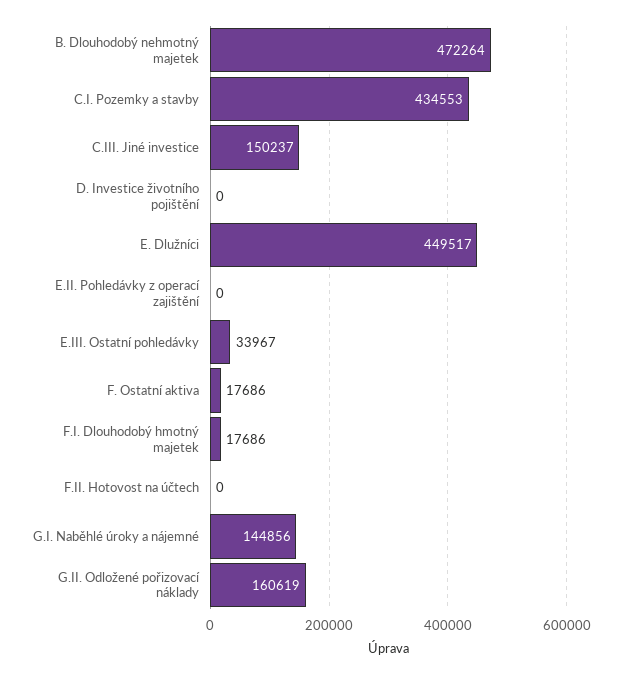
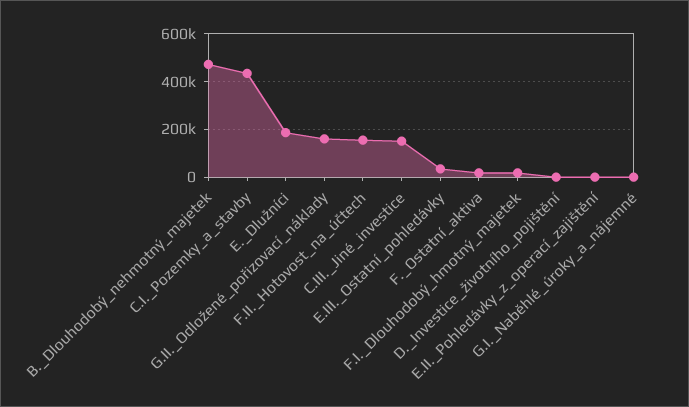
  {
    "B. Dlouhodobý nehmotný majetek": 472264,
    "C.I. Pozemky a stavby": 434553,
    "C.III. Jiné investice": 150237,
    "D. Investice životního pojištění": 0,
-   "E. Dlužníci": 449517,
+   "E. Dlužníci": 200000,
    "E.II. Pohledávky z operací zajištění": 0,
    "E.III. Ostatní pohledávky": 33967,
    "F. Ostatní aktiva": 17686,
    "F.I. Dlouhodobý hmotný majetek": 17686,
-   "F.II. Hotovost na účtech": 0,
+   "F.II. Hotovost na účtech": 150000,
-   "G.I. Naběhlé úroky a nájemné": 144856,
+   "G.I. Naběhlé úroky a nájemné": 0,
    "G.II. Odložené pořizovací náklady": 160619
  }

